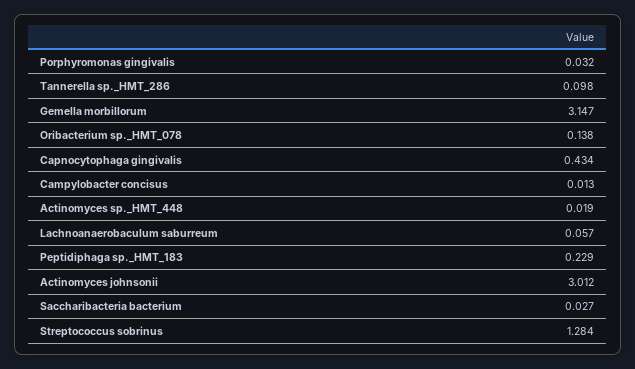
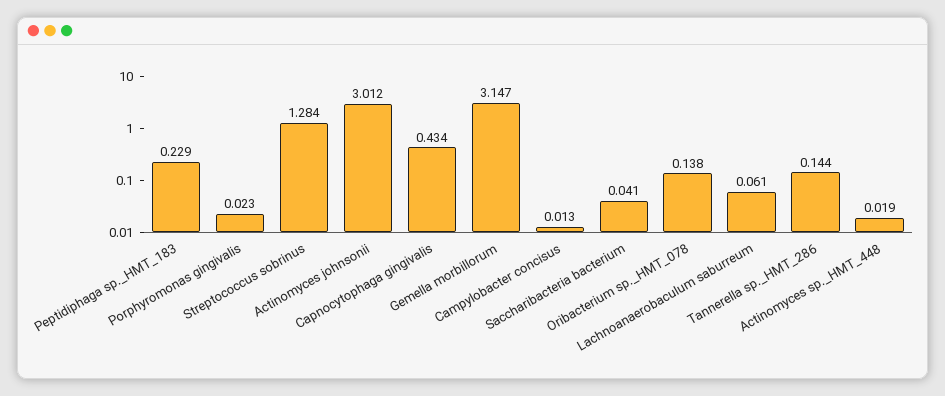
  {
-   "Porphyromonas gingivalis": 0.032,
+   "Porphyromonas gingivalis": 0.023,
-   "Tannerella sp._HMT_286": 0.098,
+   "Tannerella sp._HMT_286": 0.144,
    "Gemella morbillorum": 3.147,
    "Oribacterium sp._HMT_078": 0.138,
    "Capnocytophaga gingivalis": 0.434,
    "Campylobacter concisus": 0.013,
    "Actinomyces sp._HMT_448": 0.019,
-   "Lachnoanaerobaculum saburreum": 0.057,
+   "Lachnoanaerobaculum saburreum": 0.061,
    "Peptidiphaga sp._HMT_183": 0.229,
    "Actinomyces johnsonii": 3.012,
-   "Saccharibacteria bacterium": 0.027,
+   "Saccharibacteria bacterium": 0.041,
    "Streptococcus sobrinus": 1.284
  }

